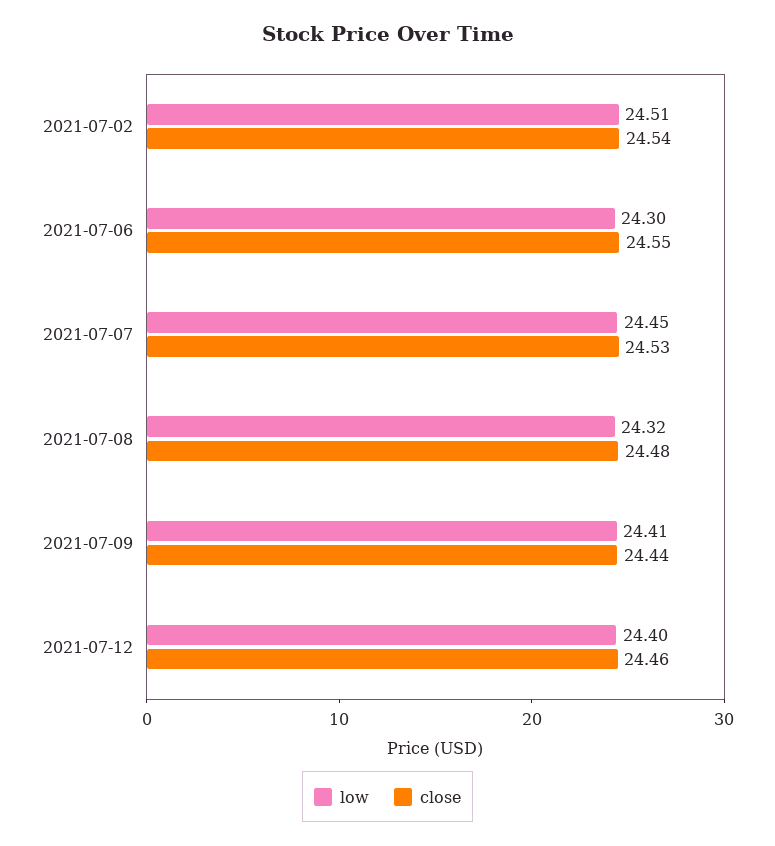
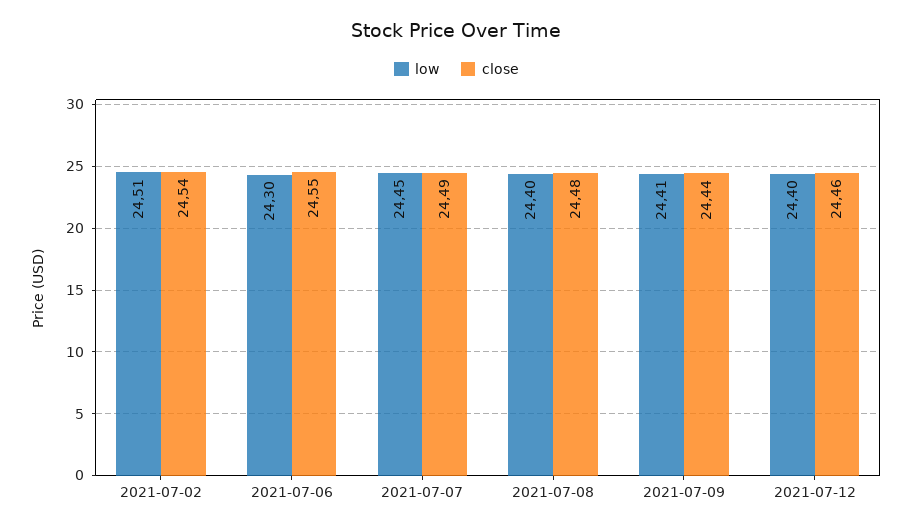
  {
    "low": {
      "2021-07-02": 24.51,
      "2021-07-06": 24.3,
      "2021-07-07": 24.45,
-     "2021-07-08": 24.32,
+     "2021-07-08": 24.4,
      "2021-07-09": 24.41,
      "2021-07-12": 24.4
    },
    "close": {
      "2021-07-02": 24.54,
      "2021-07-06": 24.55,
-     "2021-07-07": 24.53,
+     "2021-07-07": 24.49,
      "2021-07-08": 24.48,
      "2021-07-09": 24.44,
      "2021-07-12": 24.46
    }
  }

